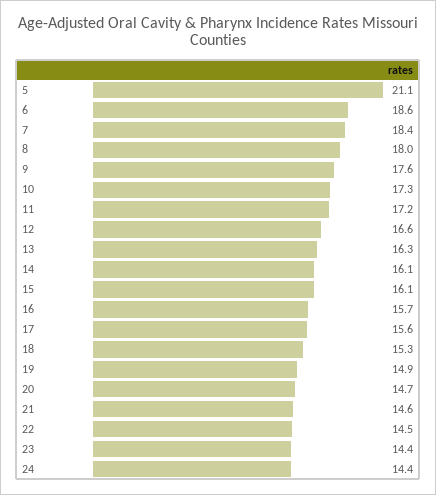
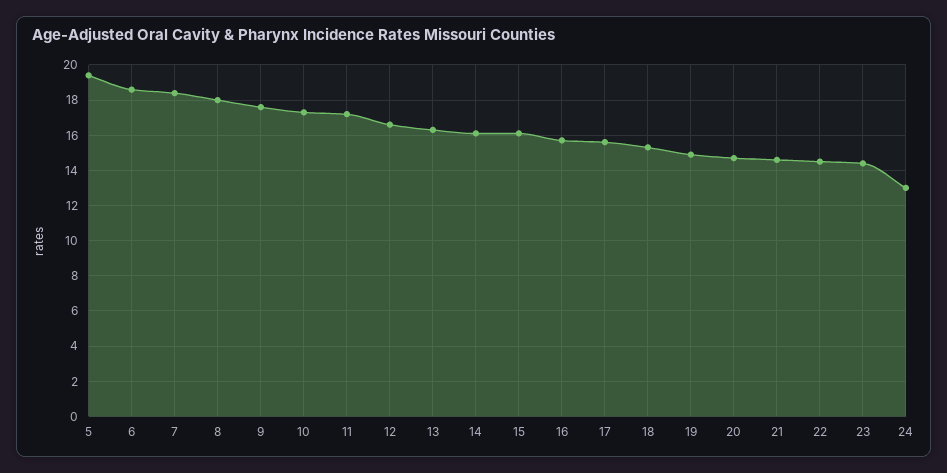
  {
-   "5": 21.1,
+   "5": 19.5,
    "6": 18.6,
    "7": 18.4,
    "8": 18,
    "9": 17.6,
    "10": 17.3,
    "11": 17.2,
    "12": 16.6,
    "13": 16.3,
    "14": 16.1,
    "15": 16.1,
    "16": 15.7,
    "17": 15.6,
    "18": 15.3,
    "19": 14.9,
    "20": 14.7,
    "21": 14.6,
    "22": 14.5,
    "23": 14.4,
-   "24": 14.4
+   "24": 13
  }

